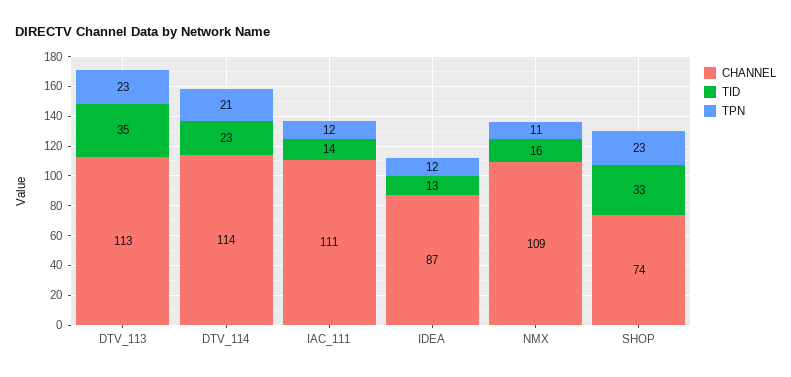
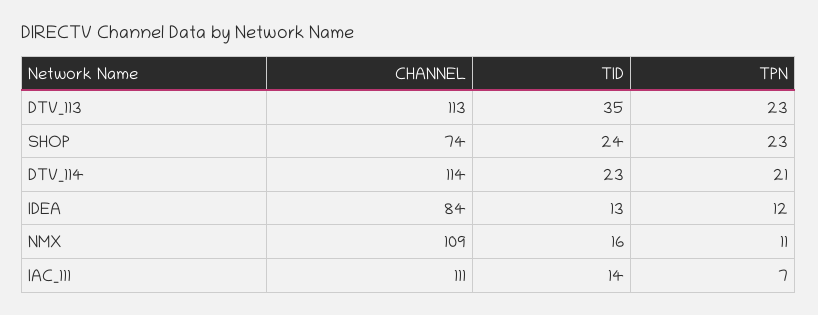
  {
    "CHANNEL": {
      "DTV_113": 113,
      "DTV_114": 114,
      "IAC_111": 111,
-     "IDEA": 87,
+     "IDEA": 84,
      "NMX": 109,
      "SHOP": 74
    },
    "TID": {
      "DTV_113": 35,
      "DTV_114": 23,
      "IAC_111": 14,
      "IDEA": 13,
      "NMX": 16,
-     "SHOP": 33
+     "SHOP": 24
    },
    "TPN": {
      "DTV_113": 23,
      "DTV_114": 21,
-     "IAC_111": 12,
+     "IAC_111": 7,
      "IDEA": 12,
      "NMX": 11,
      "SHOP": 23
    }
  }

